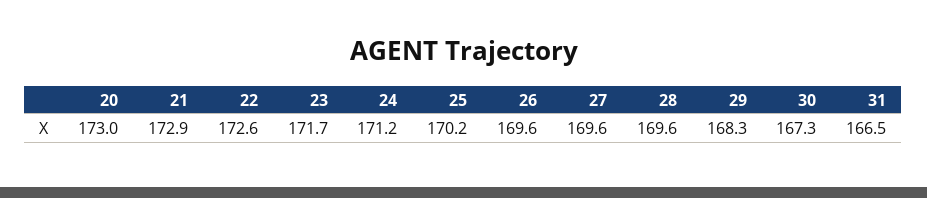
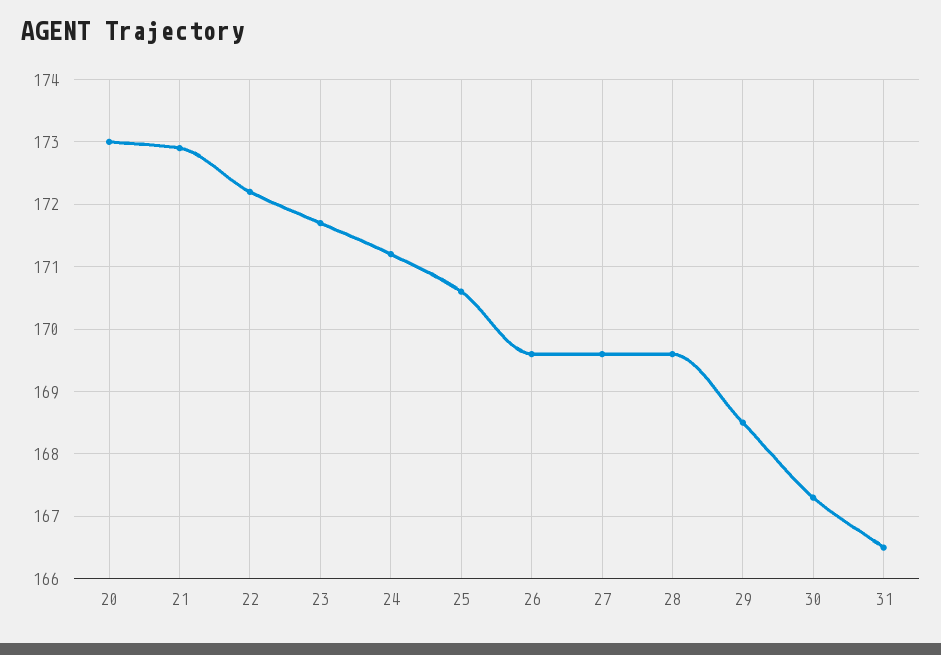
  {
    "20": 173,
    "21": 172.9,
-   "22": 172.6,
+   "22": 172.2,
    "23": 171.7,
    "24": 171.2,
-   "25": 170.2,
+   "25": 170.6,
    "26": 169.6,
    "27": 169.6,
    "28": 169.6,
-   "29": 168.3,
+   "29": 168.5,
    "30": 167.3,
    "31": 166.5
  }

